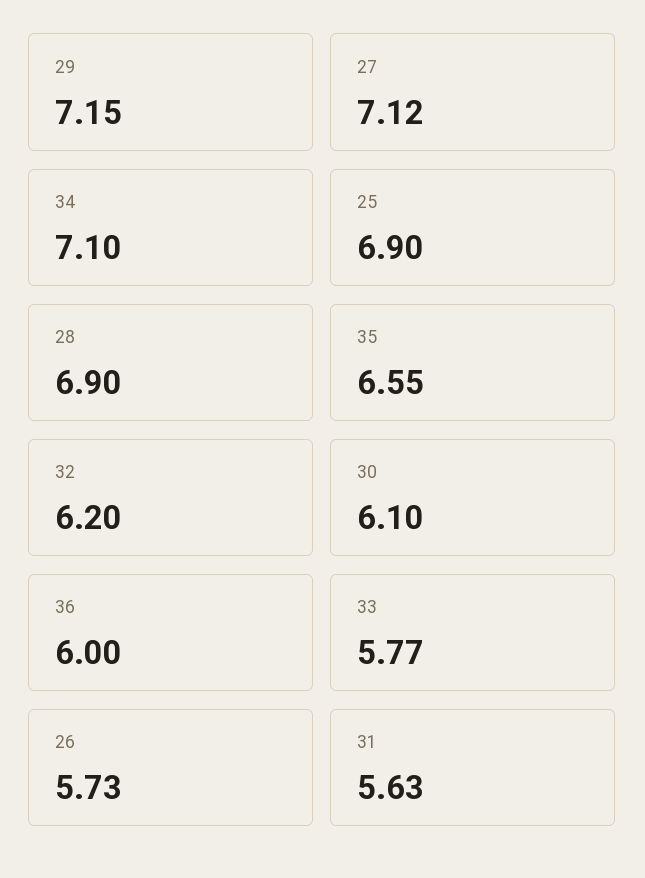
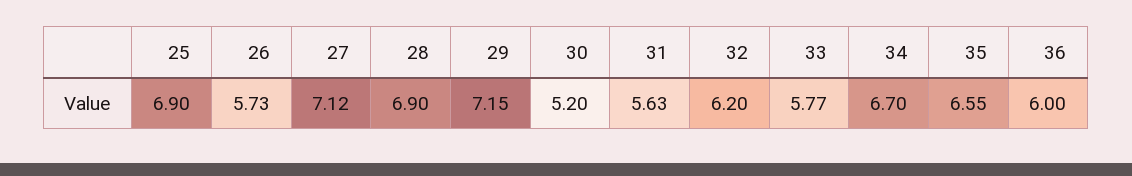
  {
    "29": 7.15,
    "27": 7.12,
-   "34": 7.1,
+   "34": 6.7,
    "25": 6.9,
    "28": 6.9,
    "35": 6.55,
    "32": 6.2,
-   "30": 6.1,
+   "30": 5.2,
    "36": 6,
    "33": 5.77,
    "26": 5.73,
    "31": 5.63
  }

